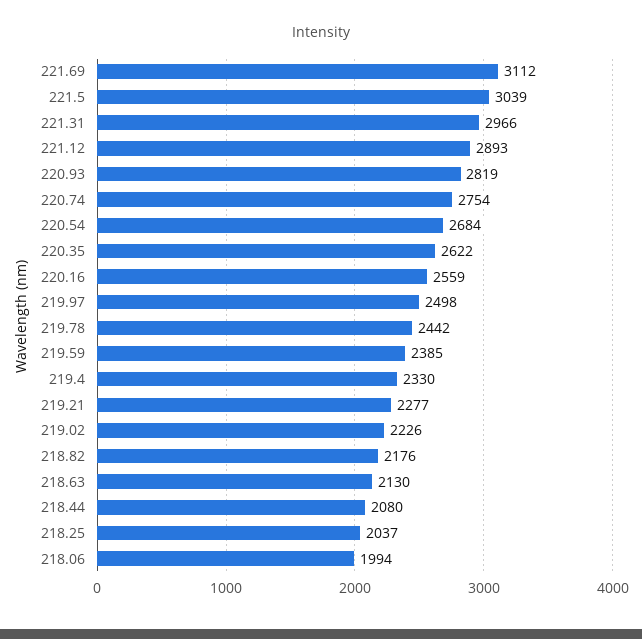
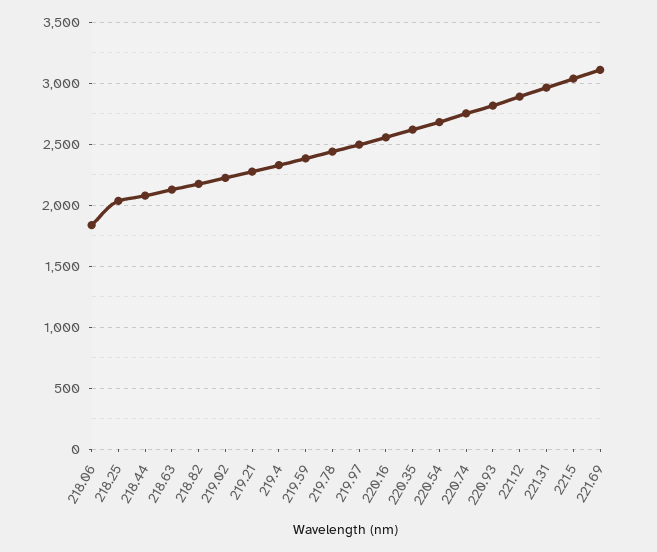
  {
    "221.69": 3112,
    "221.5": 3039,
    "221.31": 2966,
    "221.12": 2893,
    "220.93": 2819,
    "220.74": 2754,
    "220.54": 2684,
    "220.35": 2622,
    "220.16": 2559,
    "219.97": 2498,
    "219.78": 2442,
    "219.59": 2385,
    "219.4": 2330,
    "219.21": 2277,
    "219.02": 2226,
    "218.82": 2176,
    "218.63": 2130,
    "218.44": 2080,
    "218.25": 2037,
-   "218.06": 1994
+   "218.06": 1850
  }

